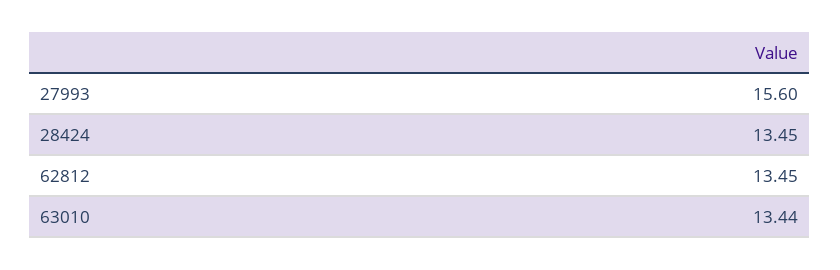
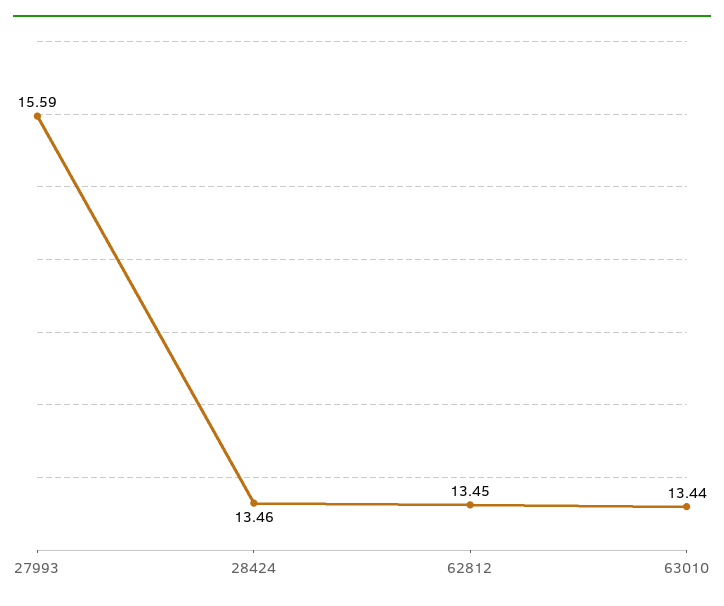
  {
-   "27993": 15.6,
+   "27993": 15.59,
-   "28424": 13.45,
+   "28424": 13.46,
    "62812": 13.45,
    "63010": 13.44
  }

